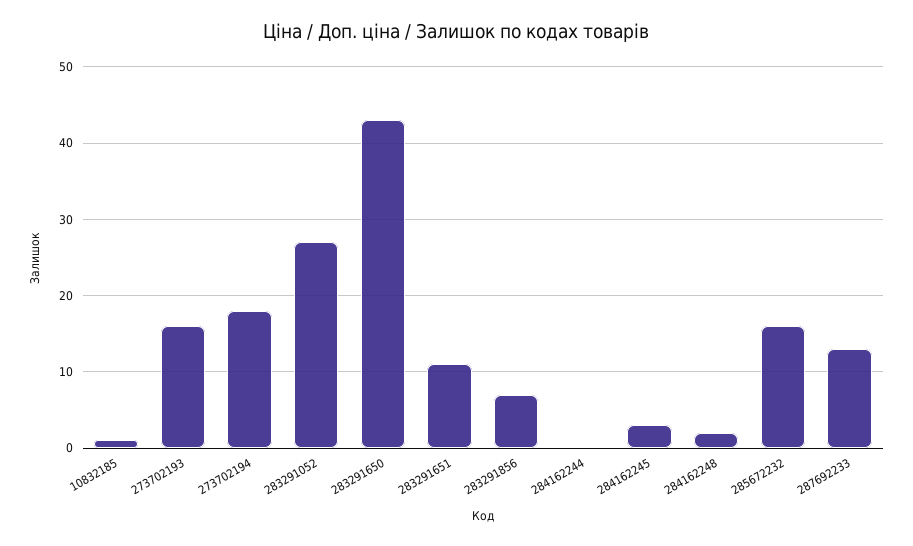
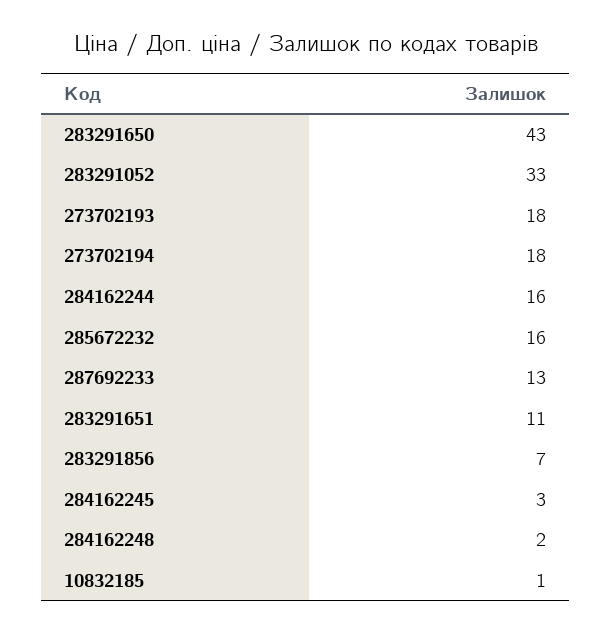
  {
    "10832185": 1,
-   "273702193": 16,
+   "273702193": 18,
    "273702194": 18,
-   "283291052": 27,
+   "283291052": 33,
    "283291650": 43,
    "283291651": 11,
    "283291856": 7,
-   "284162244": 0,
+   "284162244": 16,
    "284162245": 3,
    "284162248": 2,
    "285672232": 16,
    "287692233": 13
  }

